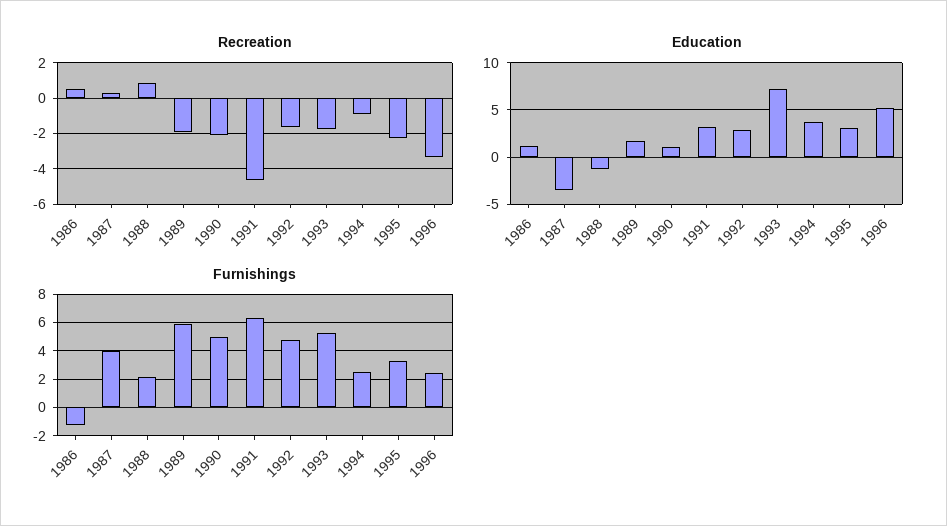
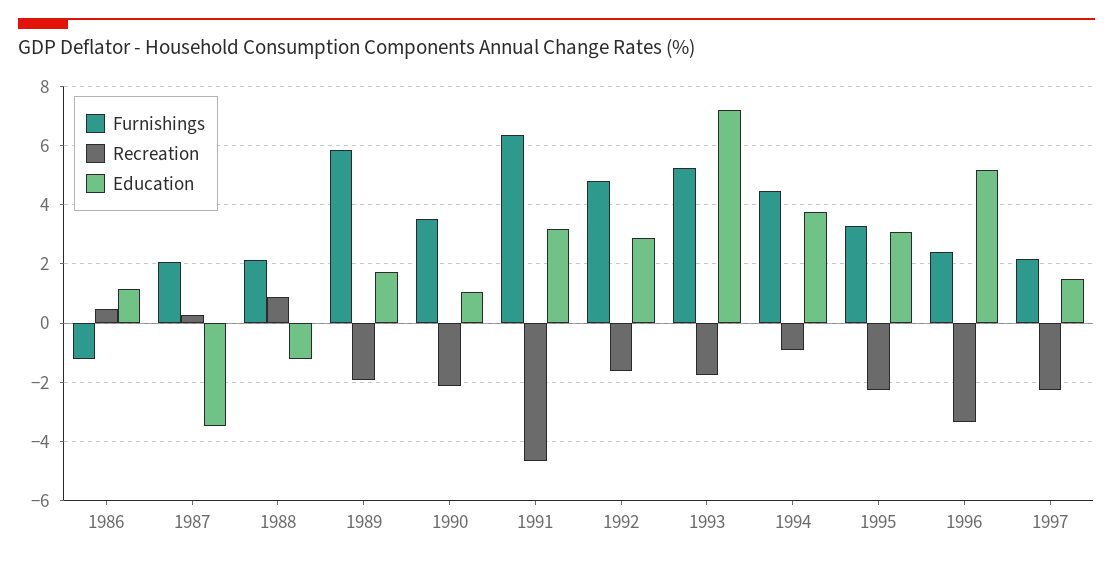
  {
    "Recreation": {
      "1986": 0.5,
      "1987": 0.25,
      "1988": 1,
      "1989": -2,
      "1990": -2,
      "1991": -4.75,
      "1992": -1.5,
      "1993": -1.75,
      "1994": -1,
      "1995": -2.25,
-     "1996": -3.25
+     "1996": -3.25,
+     "1997": -2.25
    },
    "Education": {
      "1986": 1.25,
      "1987": -3.5,
      "1988": -1.25,
      "1989": 1.75,
      "1990": 1,
      "1991": 3.25,
      "1992": 2.75,
      "1993": 7.25,
      "1994": 3.75,
      "1995": 3,
-     "1996": 5.25
+     "1996": 5.25,
+     "1997": 1.5
    },
    "Furnishings": {
      "1986": -1.25,
-     "1987": 4,
+     "1987": 2,
      "1988": 2.25,
      "1989": 5.75,
-     "1990": 5,
+     "1990": 3.5,
      "1991": 6.25,
      "1992": 4.75,
      "1993": 5.25,
-     "1994": 2.5,
+     "1994": 4.5,
      "1995": 3.25,
-     "1996": 2.5
+     "1996": 2.5,
+     "1997": 2.25
    }
  }

